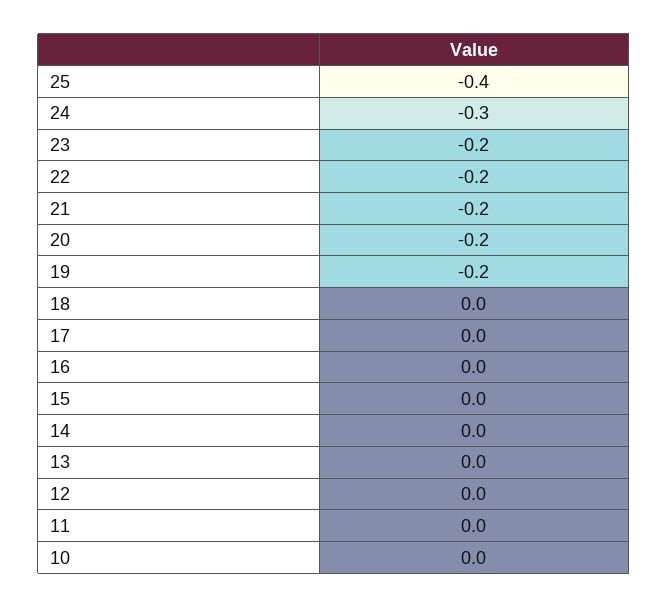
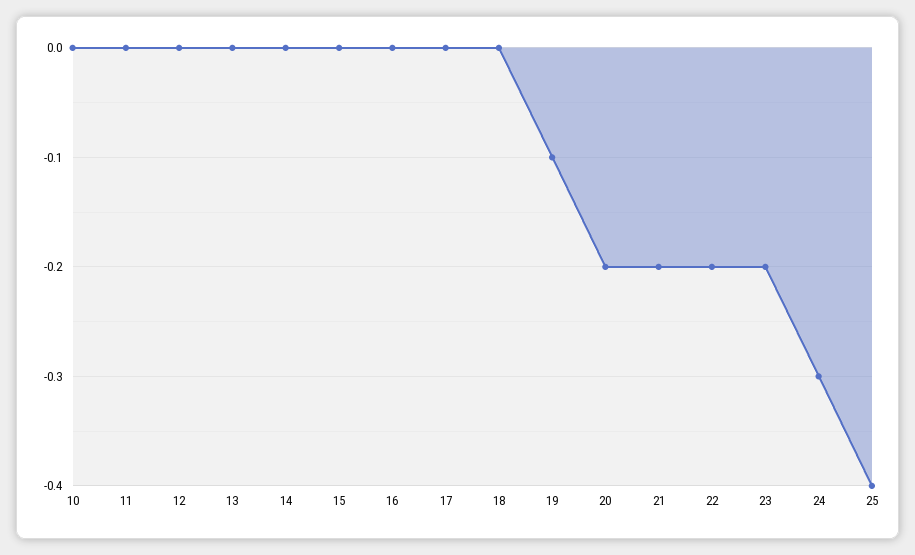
  {
    "25": -0.4,
    "24": -0.3,
    "23": -0.2,
    "22": -0.2,
    "21": -0.2,
    "20": -0.2,
-   "19": -0.2,
+   "19": -0.1,
    "18": 0,
    "17": 0,
    "16": 0,
    "15": 0,
    "14": 0,
    "13": 0,
    "12": 0,
    "11": 0,
    "10": 0
  }

